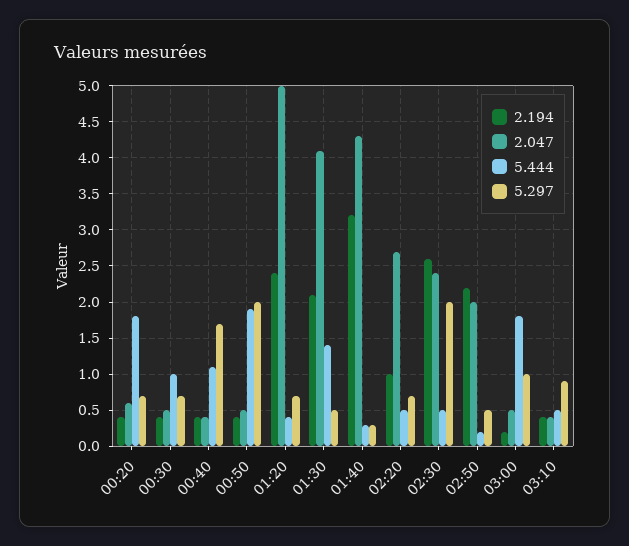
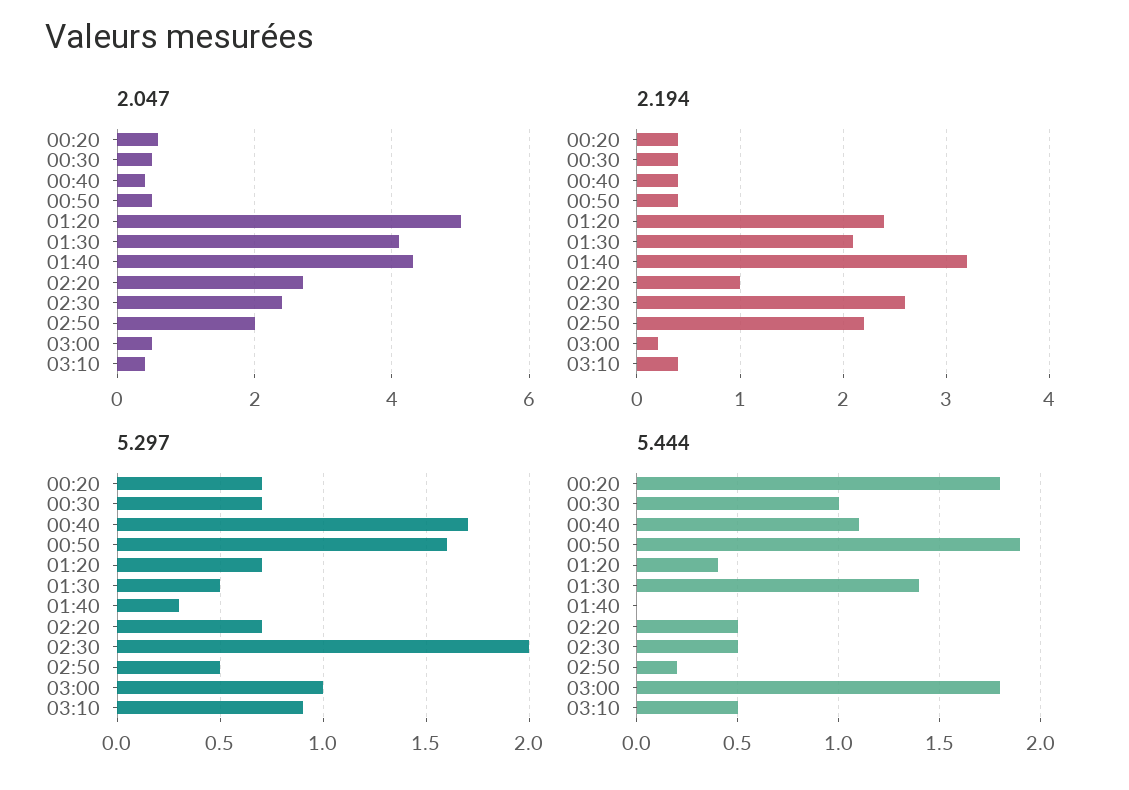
  {
    "2.194": {
      "00:20": 0.4,
      "00:30": 0.4,
      "00:40": 0.4,
      "00:50": 0.4,
      "01:20": 2.4,
      "01:30": 2.1,
      "01:40": 3.2,
      "02:20": 1,
      "02:30": 2.6,
      "02:50": 2.2,
      "03:00": 0.2,
      "03:10": 0.4
    },
    "2.047": {
      "00:20": 0.6,
      "00:30": 0.5,
      "00:40": 0.4,
      "00:50": 0.5,
      "01:20": 5,
      "01:30": 4.1,
      "01:40": 4.3,
      "02:20": 2.7,
      "02:30": 2.4,
      "02:50": 2,
      "03:00": 0.5,
      "03:10": 0.4
    },
    "5.444": {
      "00:20": 1.8,
      "00:30": 1,
      "00:40": 1.1,
      "00:50": 1.9,
      "01:20": 0.4,
      "01:30": 1.4,
-     "01:40": 0.3,
+     "01:40": 0,
      "02:20": 0.5,
      "02:30": 0.5,
      "02:50": 0.2,
      "03:00": 1.8,
      "03:10": 0.5
    },
    "5.297": {
      "00:20": 0.7,
      "00:30": 0.7,
      "00:40": 1.7,
-     "00:50": 2,
+     "00:50": 1.6,
      "01:20": 0.7,
      "01:30": 0.5,
      "01:40": 0.3,
      "02:20": 0.7,
      "02:30": 2,
      "02:50": 0.5,
      "03:00": 1,
      "03:10": 0.9
    }
  }

